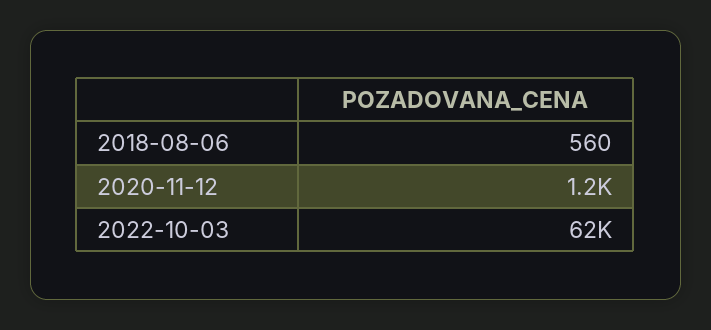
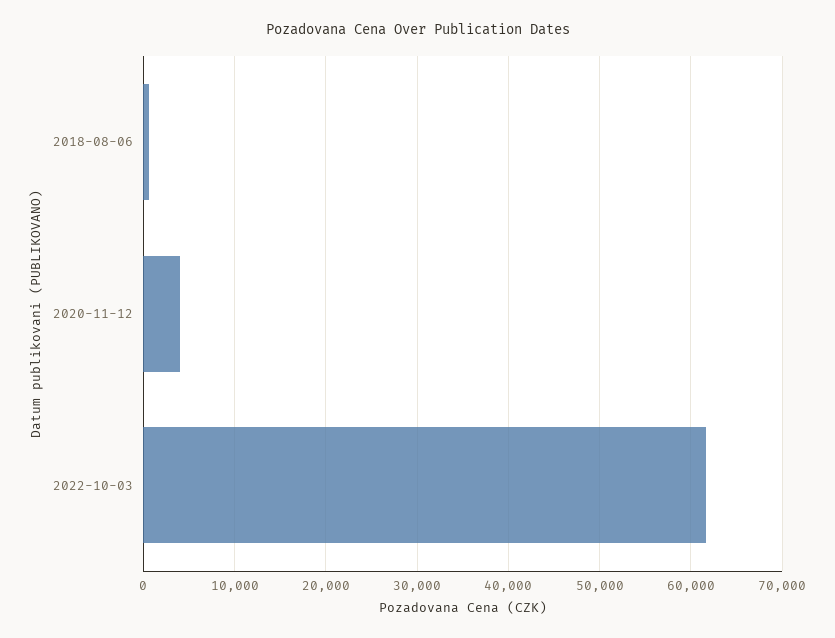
  {
    "2018-08-06": 560,
-   "2020-11-12": 1200,
+   "2020-11-12": 4000,
    "2022-10-03": 62000
  }

